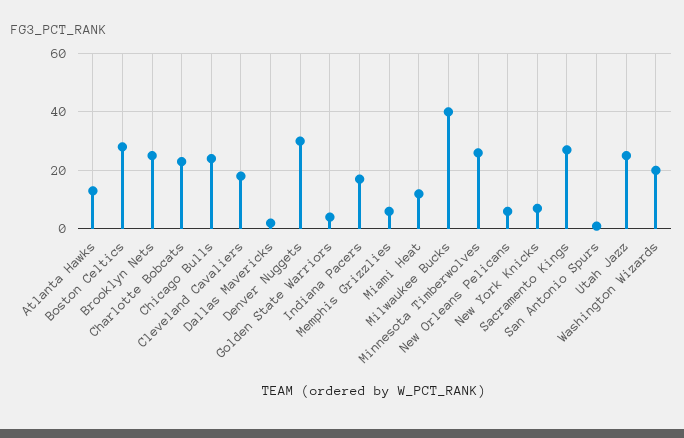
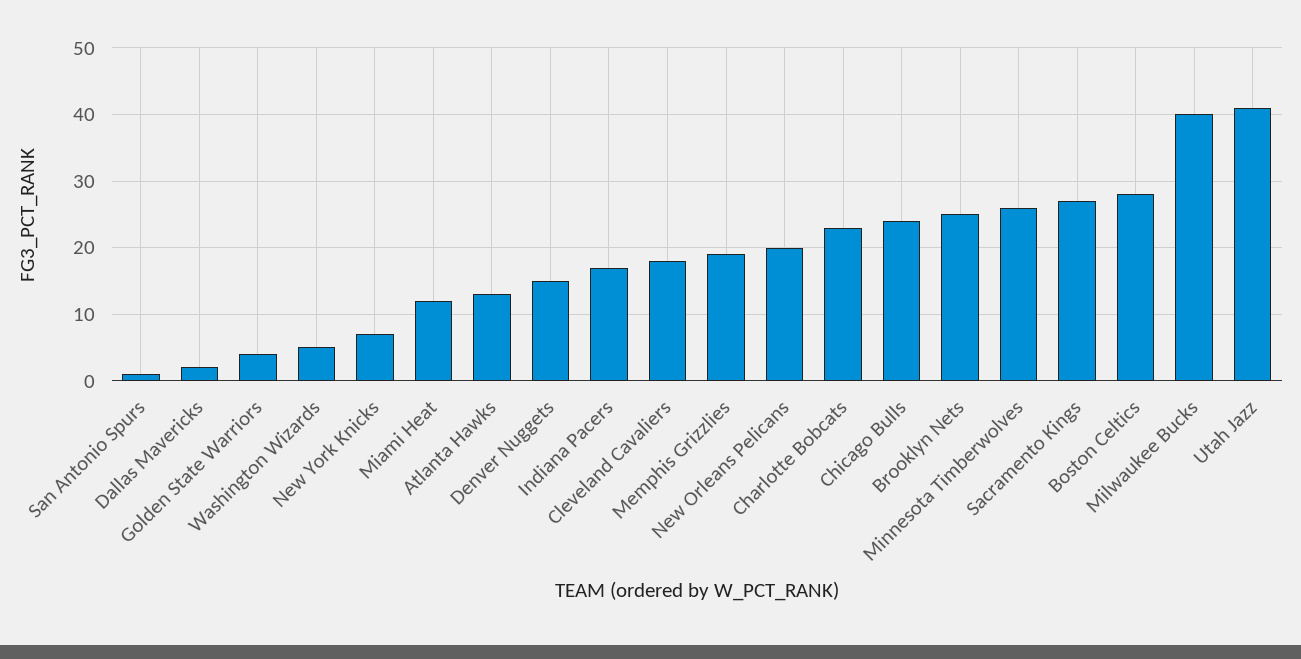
  {
    "Atlanta Hawks": 13,
    "Boston Celtics": 28,
    "Brooklyn Nets": 25,
    "Charlotte Bobcats": 23,
    "Chicago Bulls": 24,
    "Cleveland Cavaliers": 18,
    "Dallas Mavericks": 2,
-   "Denver Nuggets": 30,
+   "Denver Nuggets": 15,
    "Golden State Warriors": 4,
    "Indiana Pacers": 17,
-   "Memphis Grizzlies": 5,
+   "Memphis Grizzlies": 19,
    "Miami Heat": 12,
    "Milwaukee Bucks": 40,
    "Minnesota Timberwolves": 26,
-   "New Orleans Pelicans": 5,
+   "New Orleans Pelicans": 20,
    "New York Knicks": 7,
    "Sacramento Kings": 27,
    "San Antonio Spurs": 1,
-   "Utah Jazz": 25,
+   "Utah Jazz": 41,
-   "Washington Wizards": 20
+   "Washington Wizards": 5
  }

